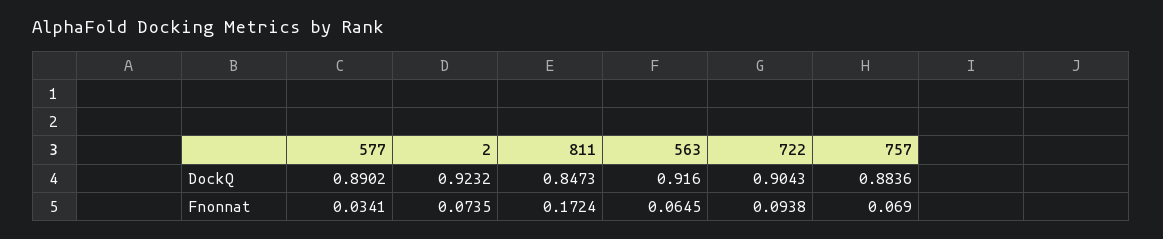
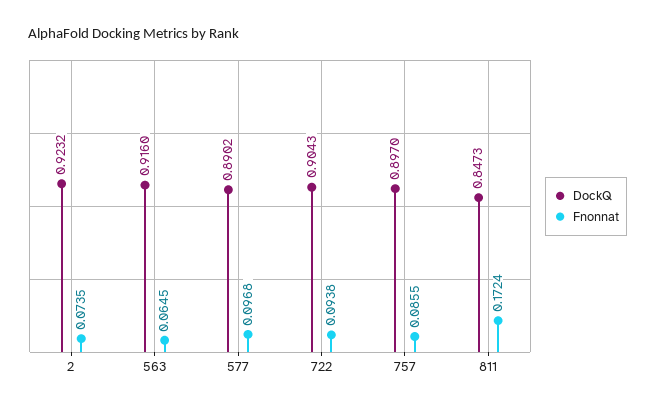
  {
    "DockQ": {
      "577": 0.8902,
      "2": 0.9232,
      "811": 0.8473,
      "563": 0.916,
      "722": 0.9043,
-     "757": 0.8836
+     "757": 0.897
    },
    "Fnonnat": {
-     "577": 0.0341,
+     "577": 0.0968,
      "2": 0.0735,
      "811": 0.1724,
      "563": 0.0645,
      "722": 0.0938,
-     "757": 0.069
+     "757": 0.0855
    }
  }

